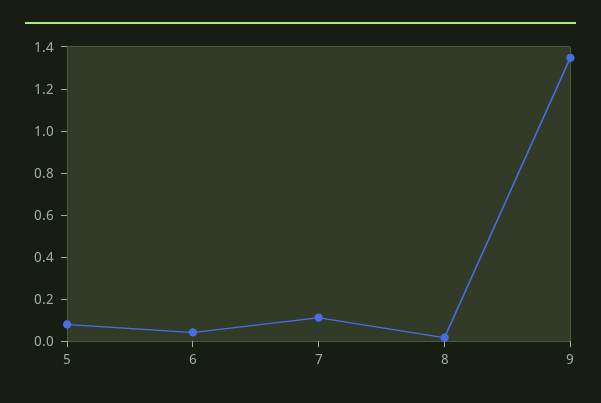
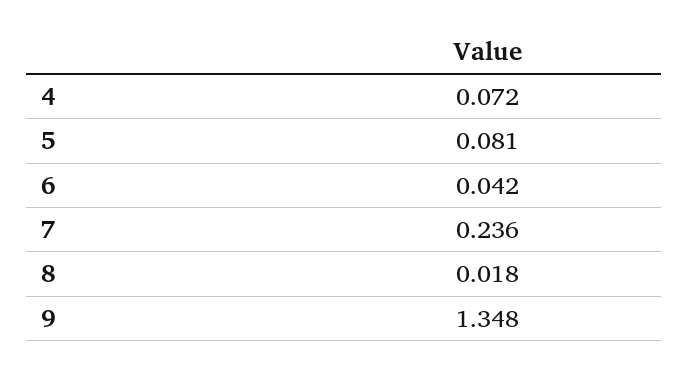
  {
    "5": 0.081,
    "6": 0.042,
-   "7": 0.1,
+   "7": 0.236,
    "8": 0.018,
-   "9": 1.348
+   "9": 1.348,
+   "4": 0.072
  }

